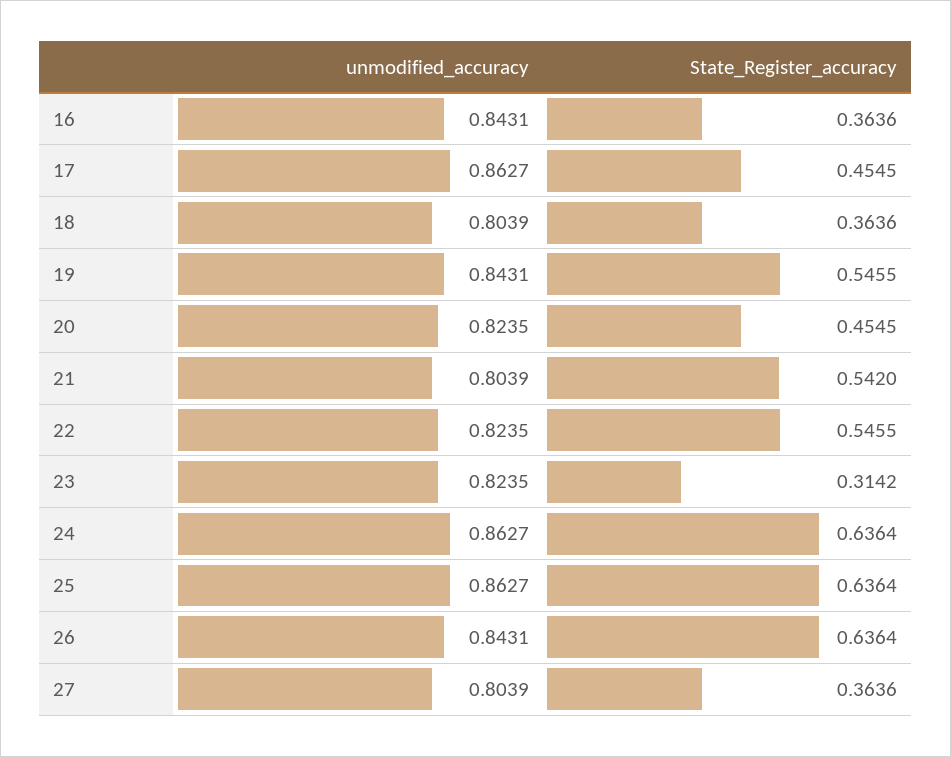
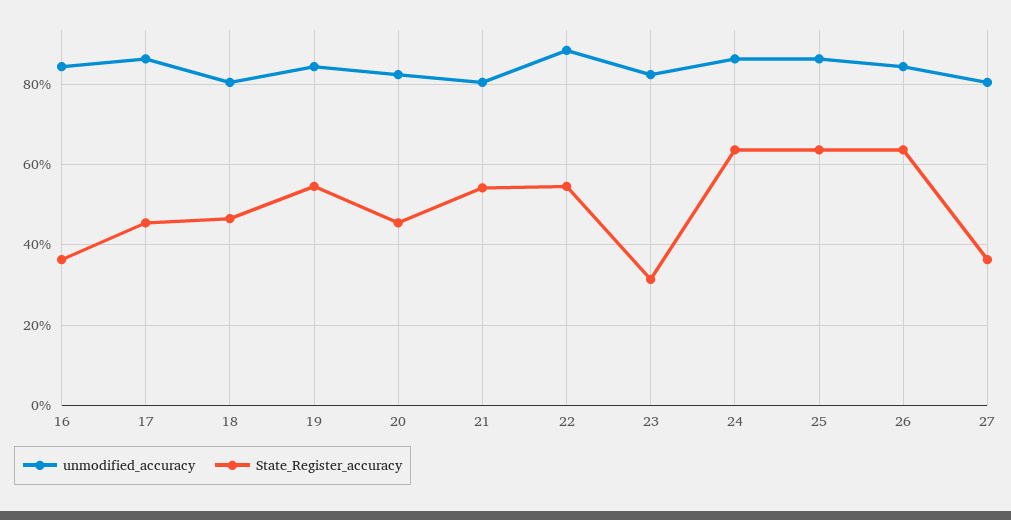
  {
    "unmodified_accuracy": {
      "16": 0.8431,
      "17": 0.8627,
      "18": 0.8039,
      "19": 0.8431,
      "20": 0.8235,
      "21": 0.8039,
-     "22": 0.8235,
+     "22": 0.88,
      "23": 0.8235,
      "24": 0.8627,
      "25": 0.8627,
      "26": 0.8431,
      "27": 0.8039
    },
    "State_Register_accuracy": {
      "16": 0.3636,
      "17": 0.4545,
-     "18": 0.3636,
+     "18": 0.46,
      "19": 0.5455,
      "20": 0.4545,
      "21": 0.542,
      "22": 0.5455,
      "23": 0.3142,
      "24": 0.6364,
      "25": 0.6364,
      "26": 0.6364,
      "27": 0.3636
    }
  }

